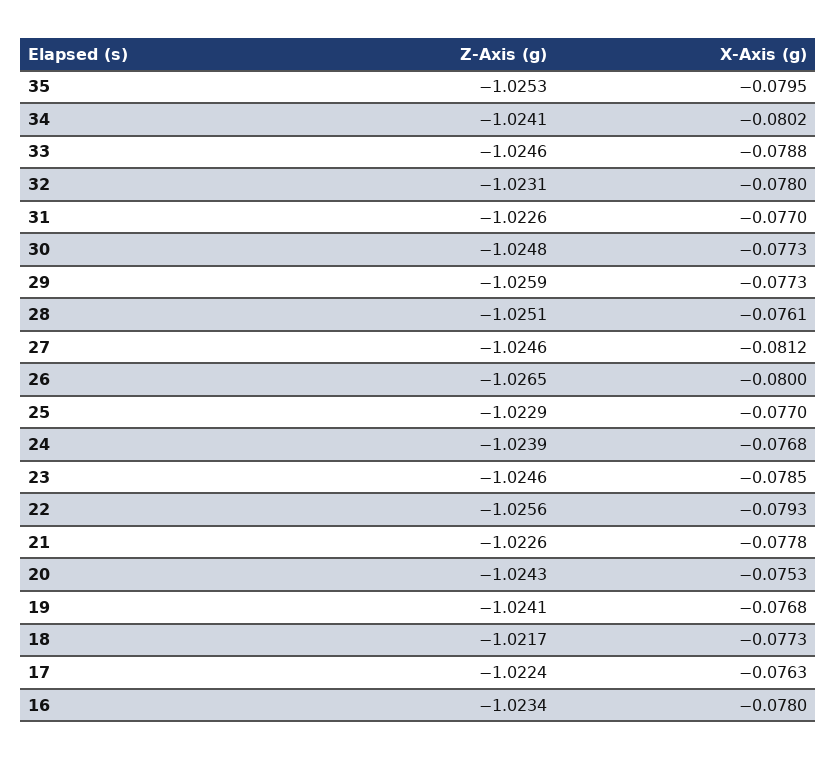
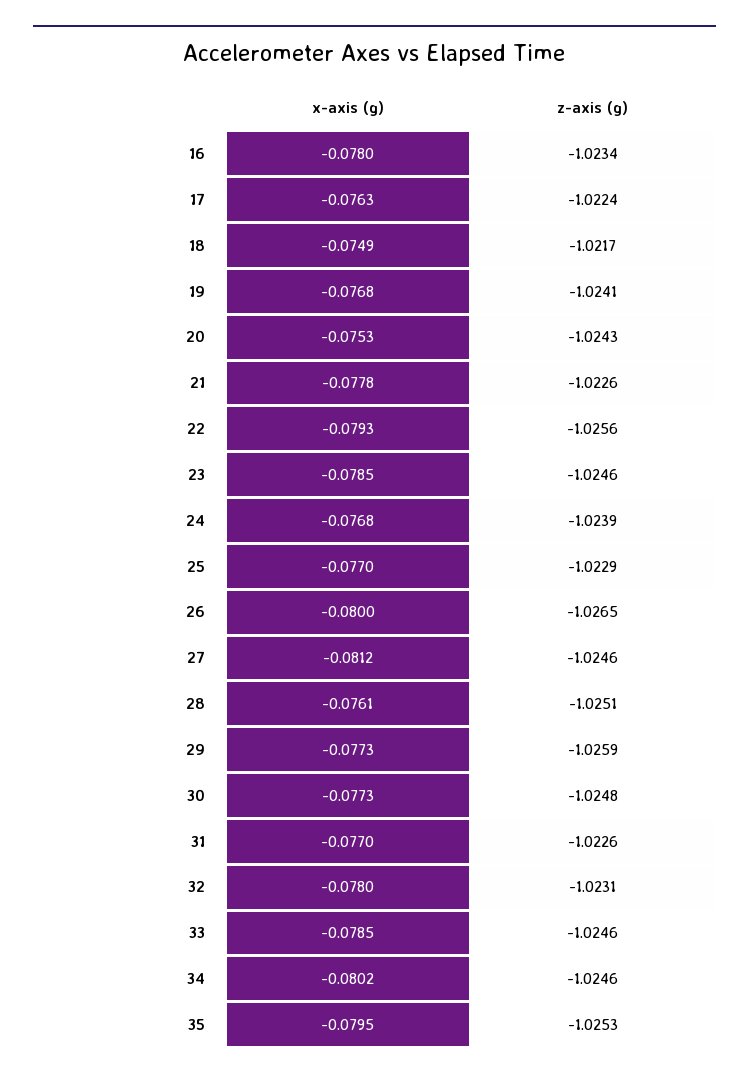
  {
    "Z-Axis (g)": {
      "35": -1.0253,
-     "34": -1.0241,
+     "34": -1.0246,
      "33": -1.0246,
      "32": -1.0231,
      "31": -1.0226,
      "30": -1.0248,
      "29": -1.0259,
      "28": -1.0251,
      "27": -1.0246,
      "26": -1.0265,
      "25": -1.0229,
      "24": -1.0239,
      "23": -1.0246,
      "22": -1.0256,
      "21": -1.0226,
      "20": -1.0243,
      "19": -1.0241,
      "18": -1.0217,
      "17": -1.0224,
      "16": -1.0234
    },
    "X-Axis (g)": {
      "35": -0.0795,
      "34": -0.0802,
-     "33": -0.0788,
+     "33": -0.0785,
      "32": -0.078,
      "31": -0.077,
      "30": -0.0773,
      "29": -0.0773,
      "28": -0.0761,
      "27": -0.0812,
      "26": -0.08,
      "25": -0.077,
      "24": -0.0768,
      "23": -0.0785,
      "22": -0.0793,
      "21": -0.0778,
      "20": -0.0753,
      "19": -0.0768,
-     "18": -0.0773,
+     "18": -0.0749,
      "17": -0.0763,
      "16": -0.078
    }
  }

